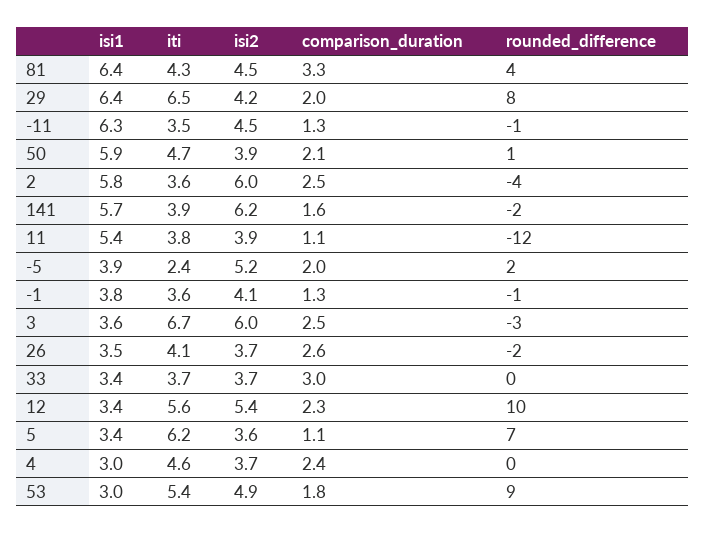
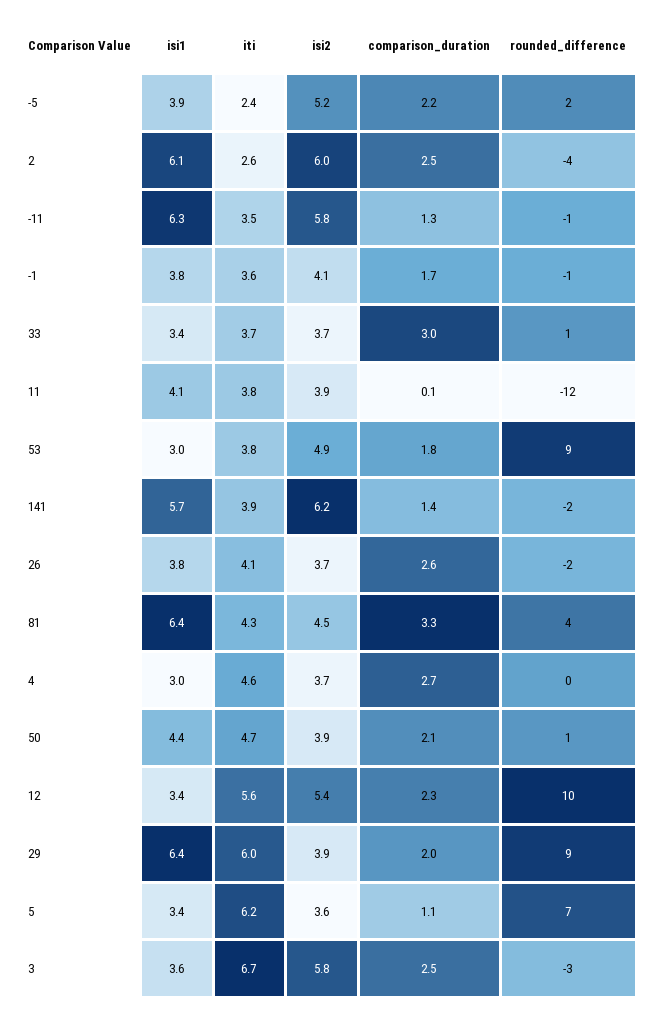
  {
    "isi1": {
      "81": 6.4,
      "29": 6.4,
      "-11": 6.3,
-     "50": 5.9,
+     "50": 4.4,
-     "2": 5.8,
+     "2": 6.1,
      "141": 5.7,
-     "11": 5.4,
+     "11": 4.1,
      "-5": 3.9,
      "-1": 3.8,
      "3": 3.6,
-     "26": 3.5,
+     "26": 3.8,
      "33": 3.4,
      "12": 3.4,
      "5": 3.4,
      "4": 3,
      "53": 3
    },
    "iti": {
      "81": 4.3,
-     "29": 6.5,
+     "29": 6,
      "-11": 3.5,
      "50": 4.7,
-     "2": 3.6,
+     "2": 2.6,
      "141": 3.9,
      "11": 3.8,
      "-5": 2.4,
      "-1": 3.6,
      "3": 6.7,
      "26": 4.1,
      "33": 3.7,
      "12": 5.6,
      "5": 6.2,
      "4": 4.6,
-     "53": 5.4
+     "53": 3.8
    },
    "isi2": {
      "81": 4.5,
-     "29": 4.2,
+     "29": 3.9,
-     "-11": 4.5,
+     "-11": 5.8,
      "50": 3.9,
      "2": 6,
      "141": 6.2,
      "11": 3.9,
      "-5": 5.2,
      "-1": 4.1,
-     "3": 6,
+     "3": 5.8,
      "26": 3.7,
      "33": 3.7,
      "12": 5.4,
      "5": 3.6,
      "4": 3.7,
      "53": 4.9
    },
    "comparison_duration": {
      "81": 3.3,
      "29": 2,
      "-11": 1.3,
      "50": 2.1,
      "2": 2.5,
-     "141": 1.6,
+     "141": 1.4,
-     "11": 1.1,
+     "11": 0.1,
-     "-5": 2,
+     "-5": 2.2,
-     "-1": 1.3,
+     "-1": 1.7,
      "3": 2.5,
      "26": 2.6,
      "33": 3,
      "12": 2.3,
      "5": 1.1,
-     "4": 2.4,
+     "4": 2.7,
      "53": 1.8
    },
    "rounded_difference": {
      "81": 4,
-     "29": 8,
+     "29": 9,
      "-11": -1,
      "50": 1,
      "2": -4,
      "141": -2,
      "11": -12,
      "-5": 2,
      "-1": -1,
      "3": -3,
      "26": -2,
-     "33": 0,
+     "33": 1,
      "12": 10,
      "5": 7,
      "4": 0,
      "53": 9
    }
  }

